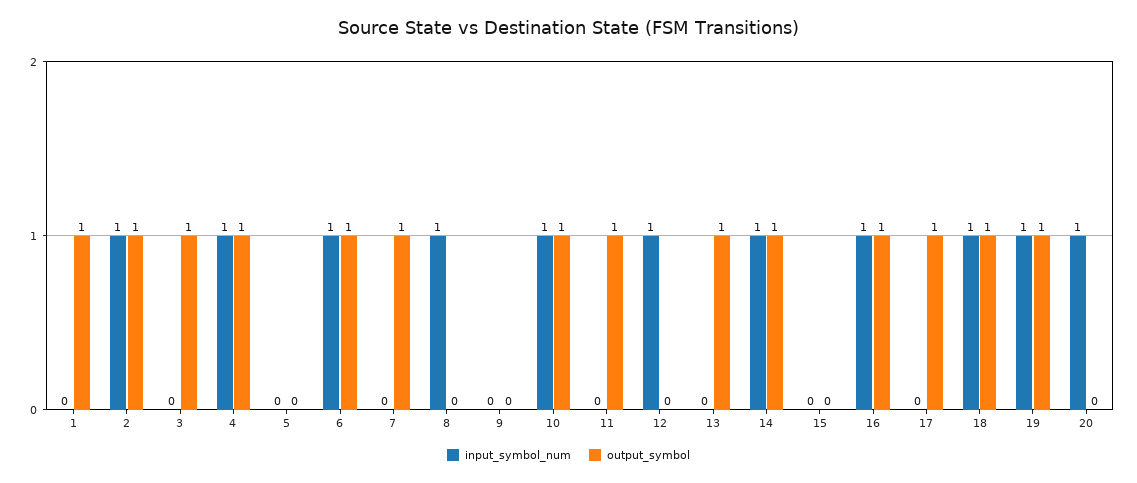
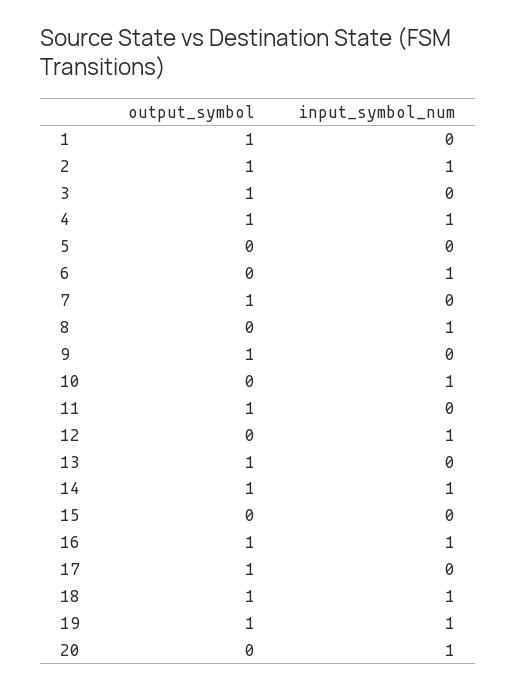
  {
    "input_symbol_num": {
      "1": 0,
      "2": 1,
      "3": 0,
      "4": 1,
      "5": 0,
      "6": 1,
      "7": 0,
      "8": 1,
      "9": 0,
      "10": 1,
      "11": 0,
      "12": 1,
      "13": 0,
      "14": 1,
      "15": 0,
      "16": 1,
      "17": 0,
      "18": 1,
      "19": 1,
      "20": 1
    },
    "output_symbol": {
      "1": 1,
      "2": 1,
      "3": 1,
      "4": 1,
      "5": 0,
-     "6": 1,
+     "6": 0,
      "7": 1,
      "8": 0,
-     "9": 0,
+     "9": 1,
-     "10": 1,
+     "10": 0,
      "11": 1,
      "12": 0,
      "13": 1,
      "14": 1,
      "15": 0,
      "16": 1,
      "17": 1,
      "18": 1,
      "19": 1,
      "20": 0
    }
  }

